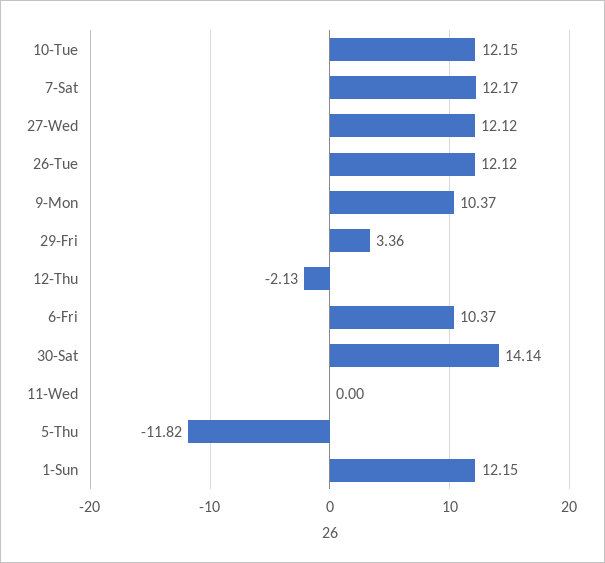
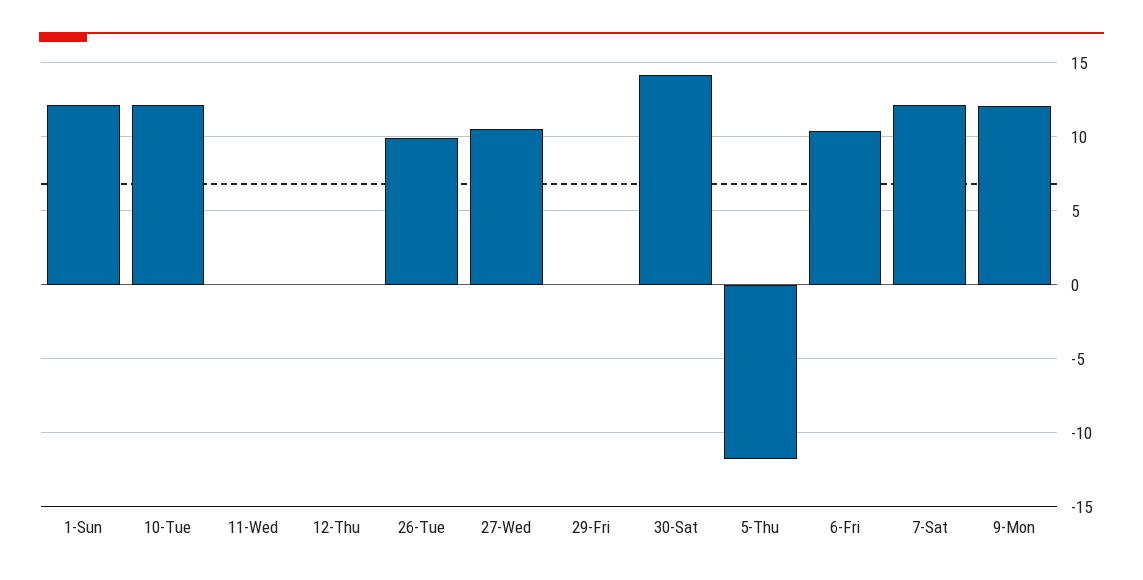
  {
    "10-Tue": 12.15,
    "7-Sat": 12.17,
-   "27-Wed": 12.12,
+   "27-Wed": 10.5,
-   "26-Tue": 12.12,
+   "26-Tue": 10,
-   "9-Mon": 10.37,
+   "9-Mon": 12,
-   "29-Fri": 3.36,
+   "29-Fri": 0,
-   "12-Thu": -2.13,
+   "12-Thu": 0,
    "6-Fri": 10.37,
    "30-Sat": 14.14,
    "11-Wed": 0,
    "5-Thu": -11.82,
    "1-Sun": 12.15
  }

